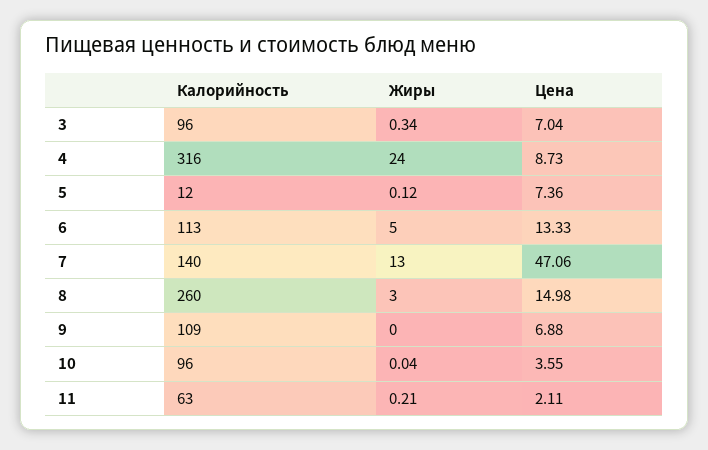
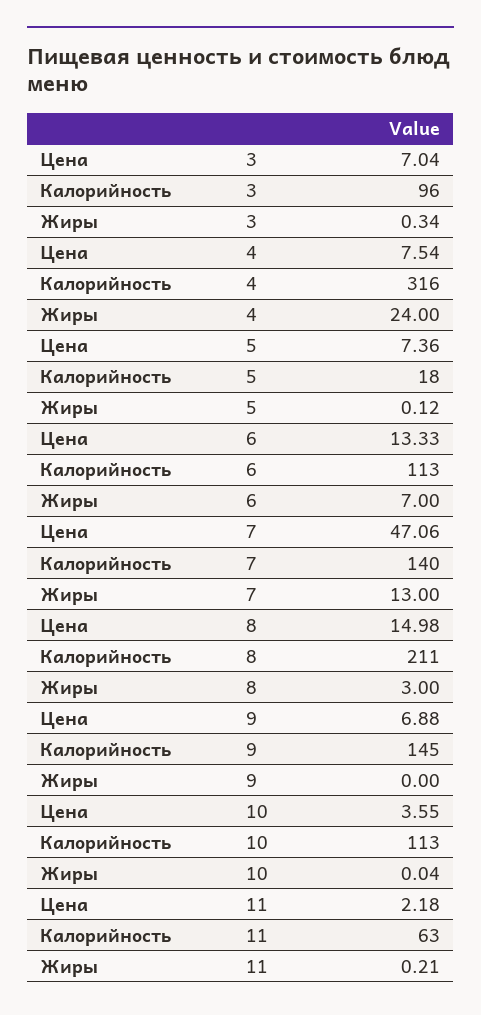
  {
    "Калорийность": {
      "3": 96,
      "4": 316,
-     "5": 12,
+     "5": 18,
      "6": 113,
      "7": 140,
-     "8": 260,
+     "8": 211,
-     "9": 109,
+     "9": 145,
-     "10": 96,
+     "10": 113,
      "11": 63
    },
    "Жиры": {
      "3": 0.34,
      "4": 24,
      "5": 0.12,
-     "6": 5,
+     "6": 7,
      "7": 13,
      "8": 3,
      "9": 0,
      "10": 0.04,
      "11": 0.21
    },
    "Цена": {
      "3": 7.04,
-     "4": 8.73,
+     "4": 7.54,
      "5": 7.36,
      "6": 13.33,
      "7": 47.06,
      "8": 14.98,
      "9": 6.88,
      "10": 3.55,
-     "11": 2.11
+     "11": 2.18
    }
  }

